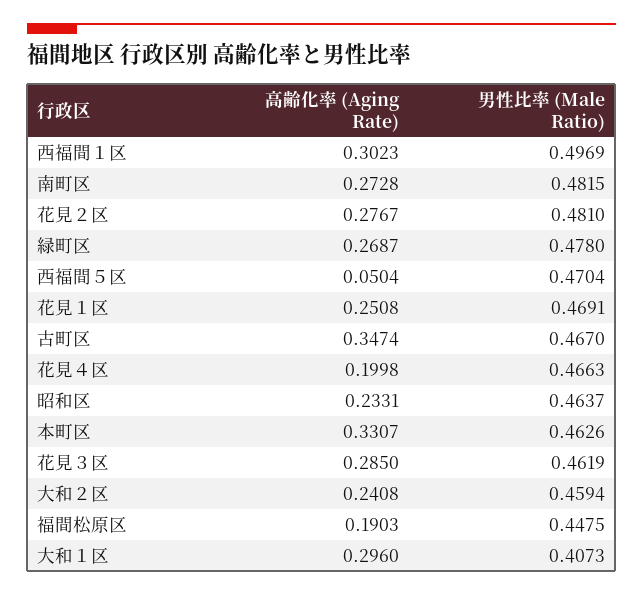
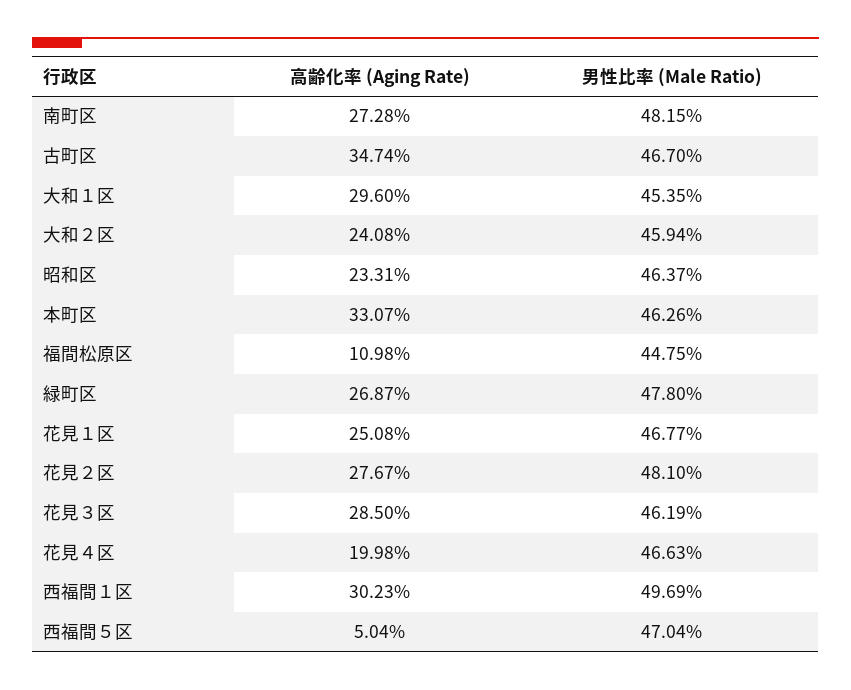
  {
    "高齢化率 (Aging Rate)": {
      "西福間１区": 0.3023,
      "南町区": 0.2728,
      "花見２区": 0.2767,
      "緑町区": 0.2687,
      "西福間５区": 0.0504,
      "花見１区": 0.2508,
      "古町区": 0.3474,
      "花見４区": 0.1998,
      "昭和区": 0.2331,
      "本町区": 0.3307,
      "花見３区": 0.285,
      "大和２区": 0.2408,
-     "福間松原区": 0.1903,
+     "福間松原区": 0.1098,
      "大和１区": 0.296
    },
    "男性比率 (Male Ratio)": {
      "西福間１区": 0.4969,
      "南町区": 0.4815,
      "花見２区": 0.481,
      "緑町区": 0.478,
      "西福間５区": 0.4704,
-     "花見１区": 0.4691,
+     "花見１区": 0.4677,
      "古町区": 0.467,
      "花見４区": 0.4663,
      "昭和区": 0.4637,
      "本町区": 0.4626,
      "花見３区": 0.4619,
      "大和２区": 0.4594,
      "福間松原区": 0.4475,
-     "大和１区": 0.4073
+     "大和１区": 0.4535
    }
  }

